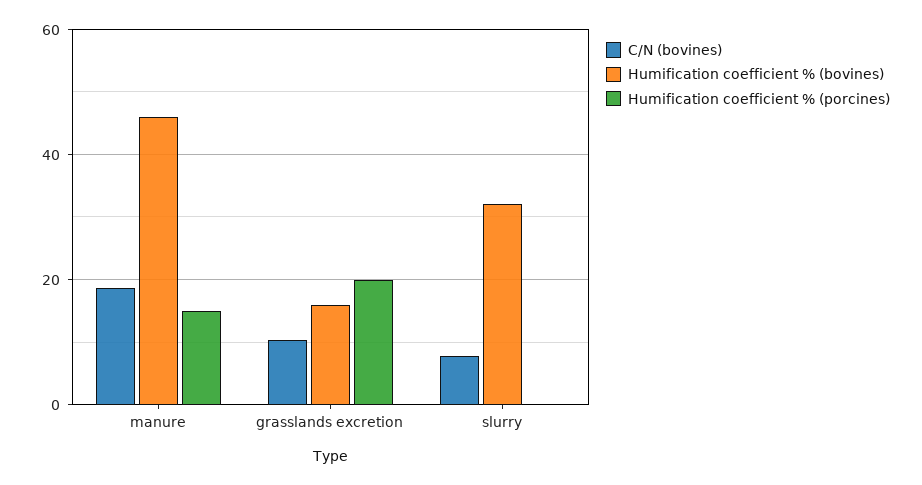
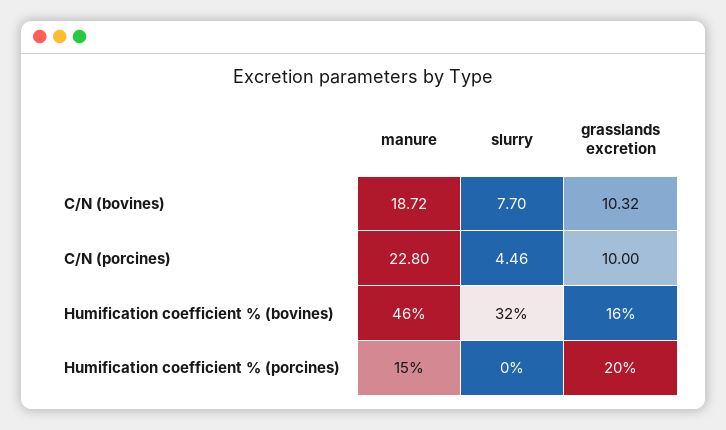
  {
    "C/N (bovines)": {
      "manure": 18.72,
      "grasslands excretion": 10.32,
      "slurry": 7.7
    },
    "Humification coefficient % (bovines)": {
      "manure": 46,
      "grasslands excretion": 16,
      "slurry": 32
    },
    "Humification coefficient % (porcines)": {
      "manure": 15,
      "grasslands excretion": 20,
      "slurry": 0
-   }
+   },
+   "C/N (porcines)": {
+     "manure": 22.8,
+     "slurry": 4.46,
+     "grasslands excretion": 10
+   }
  }

